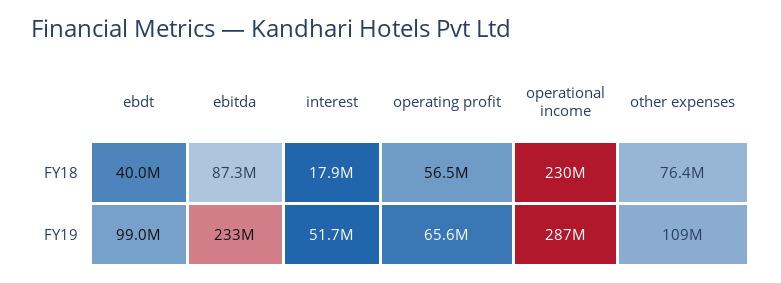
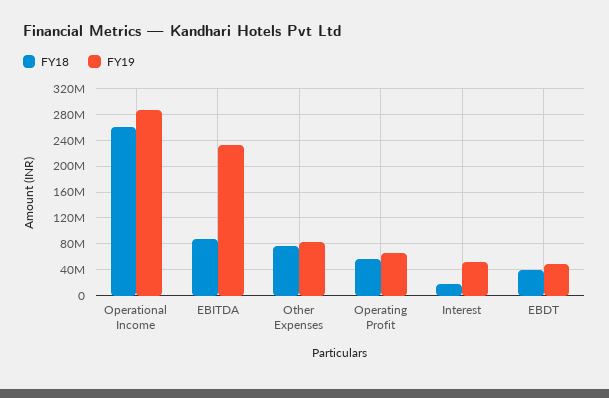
  {
    "FY18": {
      "ebdt": 40000000,
      "ebitda": 87300000,
      "interest": 17900000,
      "operating profit": 56500000,
-     "operational income": 230000000,
+     "operational income": 260000000,
      "other expenses": 76400000
    },
    "FY19": {
-     "ebdt": 99000000,
+     "ebdt": 50000000,
      "ebitda": 233000000,
      "interest": 51700000,
      "operating profit": 65600000,
      "operational income": 287000000,
-     "other expenses": 109000000
+     "other expenses": 80000000
    }
  }

